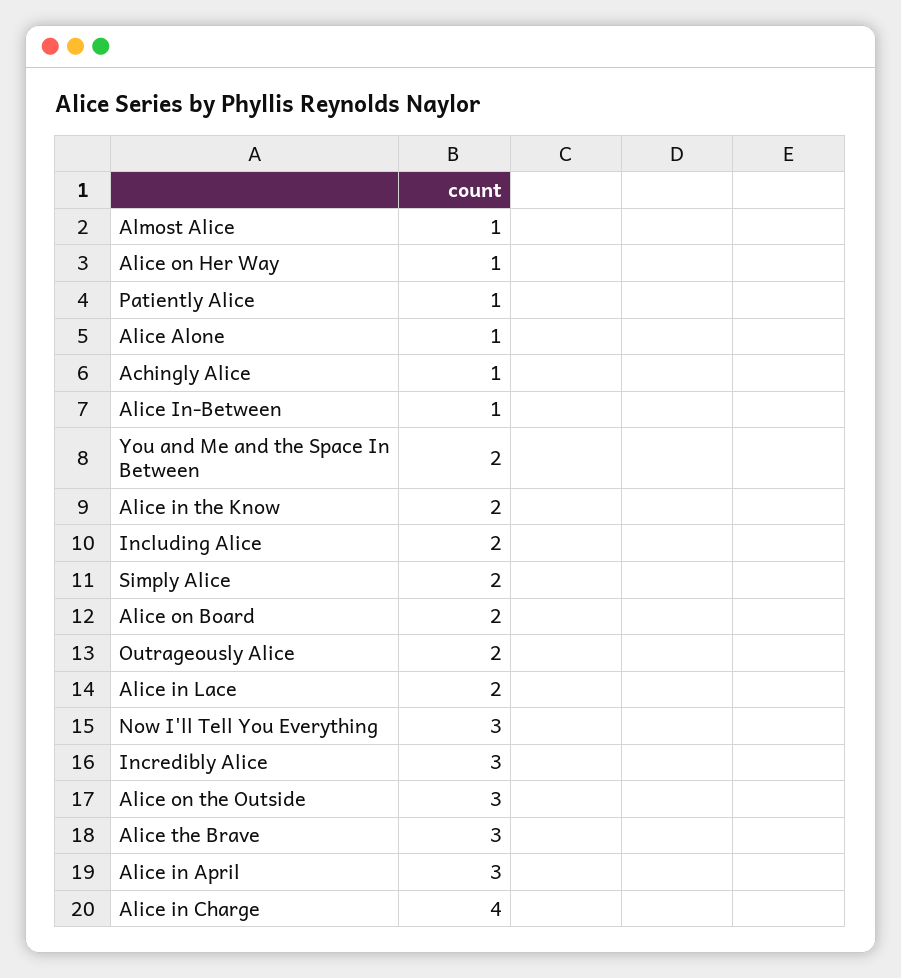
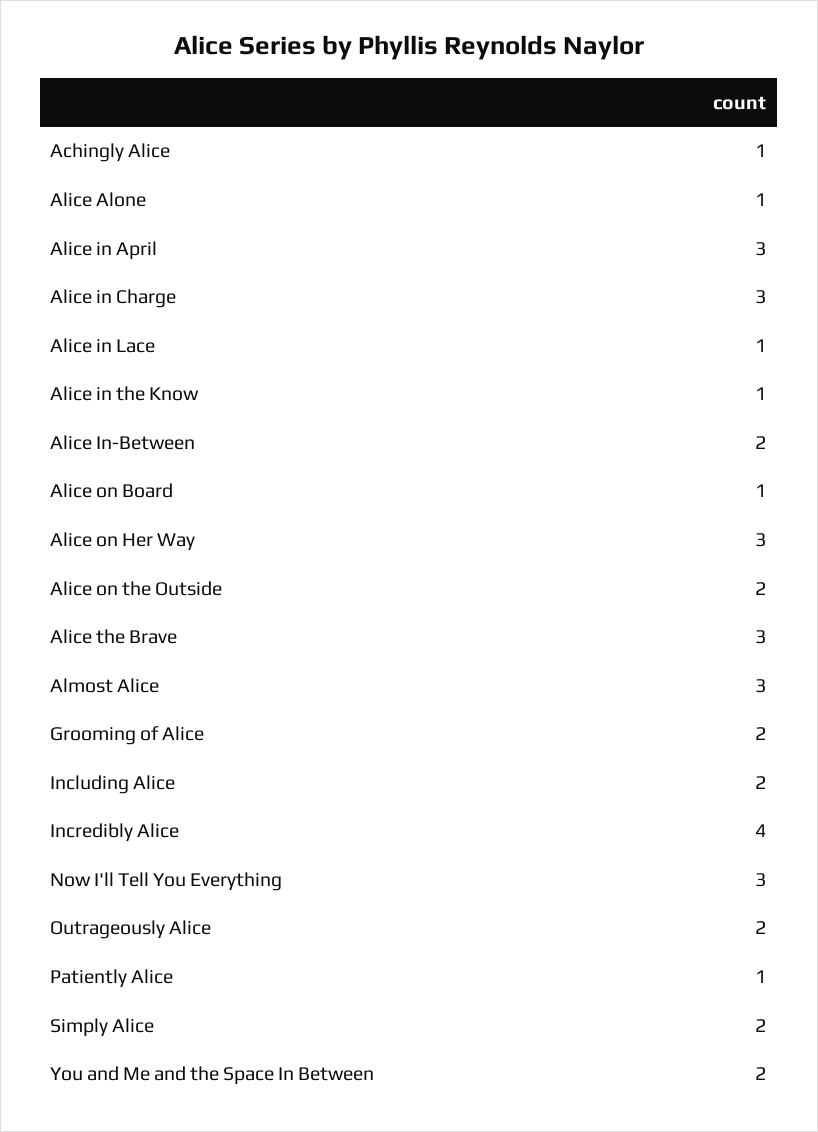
  {
-   "Almost Alice": 1,
+   "Almost Alice": 3,
-   "Alice on Her Way": 1,
+   "Alice on Her Way": 3,
    "Patiently Alice": 1,
    "Alice Alone": 1,
    "Achingly Alice": 1,
-   "Alice In-Between": 1,
+   "Alice In-Between": 2,
    "You and Me and the Space In Between": 2,
-   "Alice in the Know": 2,
+   "Alice in the Know": 1,
    "Including Alice": 2,
    "Simply Alice": 2,
-   "Alice on Board": 2,
+   "Alice on Board": 1,
    "Outrageously Alice": 2,
-   "Alice in Lace": 2,
+   "Alice in Lace": 1,
    "Now I'll Tell You Everything": 3,
-   "Incredibly Alice": 3,
+   "Incredibly Alice": 4,
-   "Alice on the Outside": 3,
+   "Alice on the Outside": 2,
    "Alice the Brave": 3,
    "Alice in April": 3,
-   "Alice in Charge": 4
+   "Alice in Charge": 3,
+   "Grooming of Alice": 2
  }

